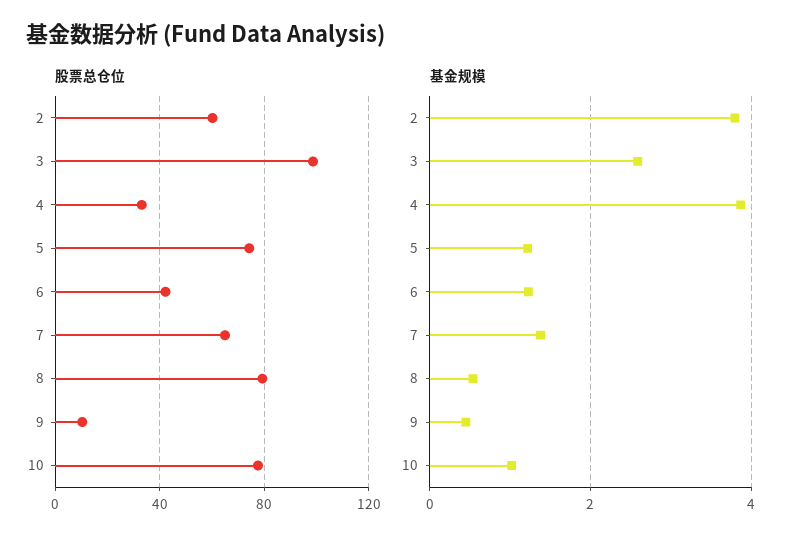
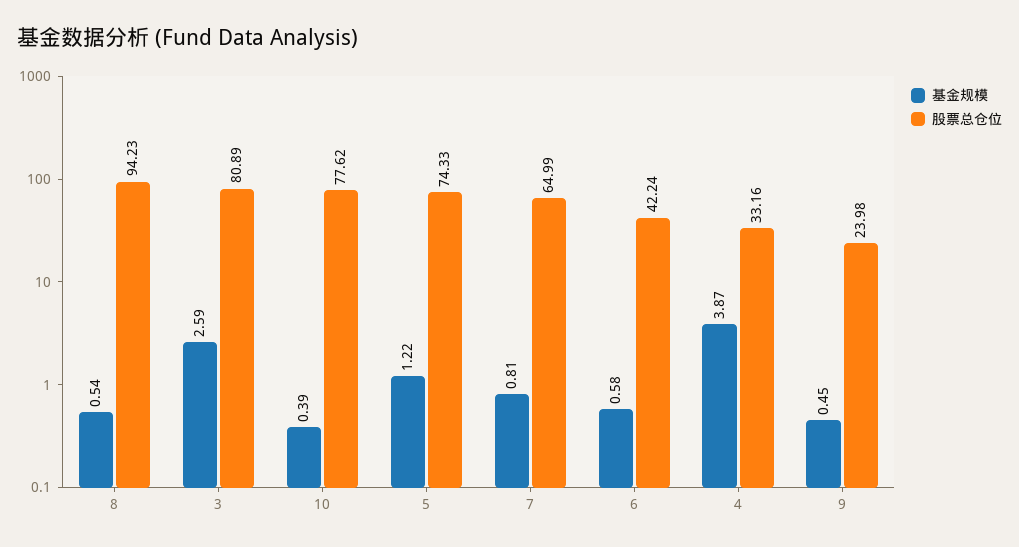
  {
    "股票总仓位": {
-     "2": 60,
-     "3": 100,
+     "3": 80.89,
      "4": 33.16,
      "5": 74.33,
      "6": 42.24,
      "7": 64.99,
-     "8": 80,
+     "8": 94.23,
-     "9": 10,
+     "9": 23.98,
      "10": 77.62
    },
    "基金规模": {
-     "2": 3.8,
      "3": 2.59,
      "4": 3.87,
      "5": 1.22,
-     "6": 1.2,
+     "6": 0.58,
-     "7": 1.4,
+     "7": 0.81,
      "8": 0.54,
      "9": 0.45,
-     "10": 1
+     "10": 0.39
    }
  }

